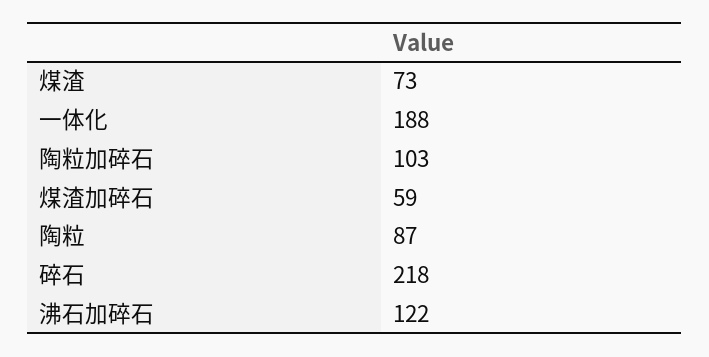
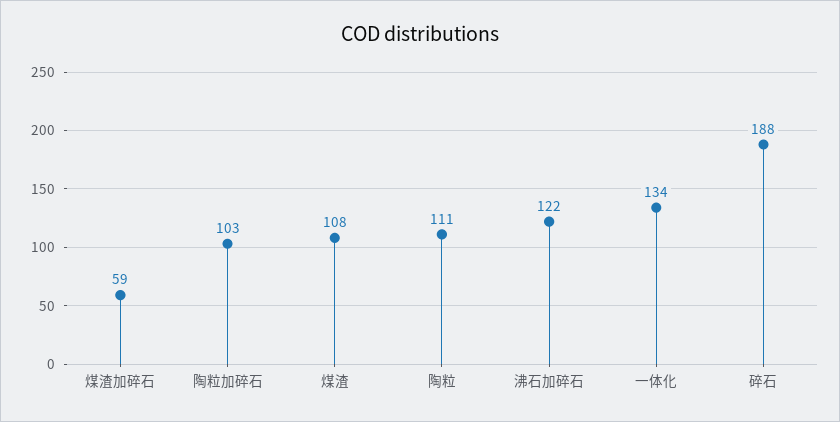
  {
-   "煤渣": 73,
+   "煤渣": 108,
-   "一体化": 188,
+   "一体化": 134,
    "陶粒加碎石": 103,
    "煤渣加碎石": 59,
-   "陶粒": 87,
+   "陶粒": 111,
-   "碎石": 218,
+   "碎石": 188,
    "沸石加碎石": 122
  }

